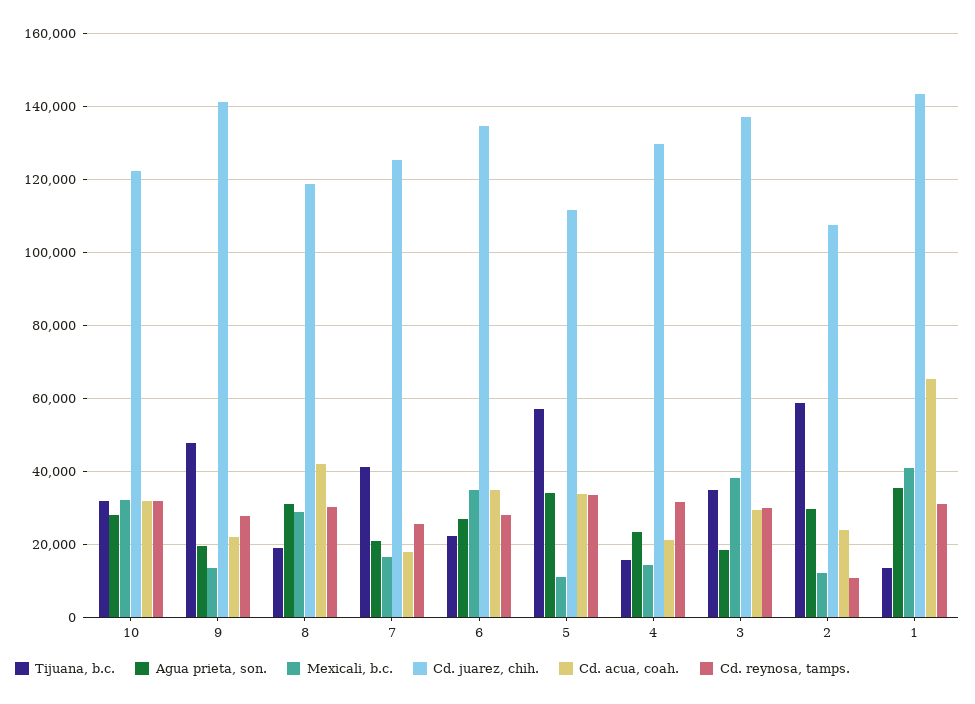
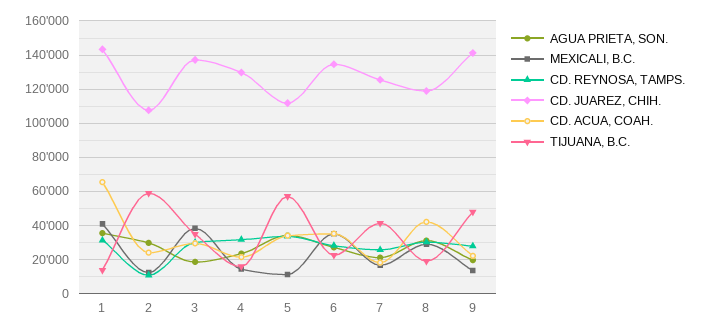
  {
    "Tijuana, b.c.": {
-     "10": 32000,
      "9": 48000,
      "8": 18000,
      "7": 42000,
      "6": 22000,
      "5": 56000,
      "4": 16000,
      "3": 34000,
      "2": 58000,
      "1": 14000
    },
    "Agua prieta, son.": {
-     "10": 28000,
      "9": 20000,
      "8": 32000,
      "7": 22000,
      "6": 28000,
      "5": 34000,
      "4": 24000,
      "3": 18000,
      "2": 30000,
      "1": 36000
    },
    "Mexicali, b.c.": {
-     "10": 32000,
      "9": 14000,
      "8": 28000,
      "7": 16000,
      "6": 36000,
      "5": 12000,
      "4": 14000,
      "3": 38000,
      "2": 12000,
      "1": 40000
    },
    "Cd. juarez, chih.": {
-     "10": 122000,
      "9": 142000,
      "8": 118000,
      "7": 126000,
      "6": 134000,
      "5": 112000,
      "4": 130000,
      "3": 138000,
      "2": 108000,
      "1": 144000
    },
    "Cd. acua, coah.": {
-     "10": 32000,
      "9": 22000,
      "8": 42000,
      "7": 18000,
      "6": 36000,
      "5": 34000,
      "4": 22000,
      "3": 30000,
      "2": 24000,
      "1": 66000
    },
    "Cd. reynosa, tamps.": {
-     "10": 32000,
      "9": 28000,
      "8": 30000,
      "7": 26000,
      "6": 28000,
      "5": 34000,
      "4": 32000,
      "3": 30000,
      "2": 10000,
      "1": 32000
    }
  }

